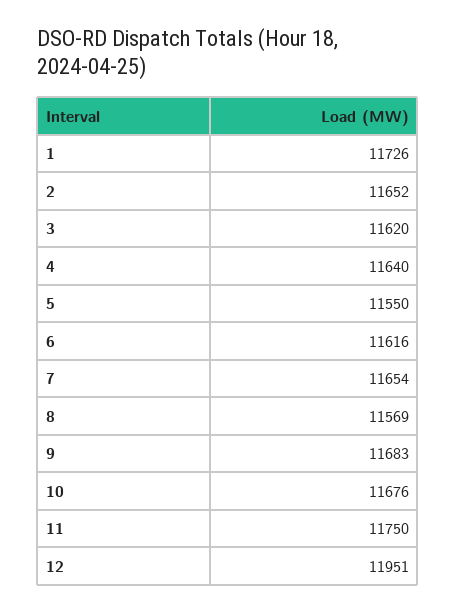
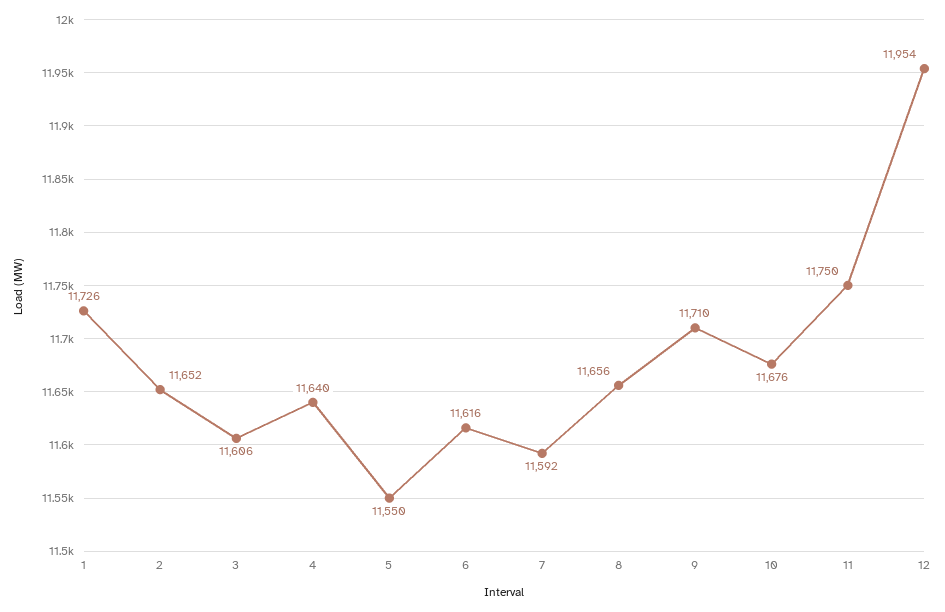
  {
    "1": 11726,
    "2": 11652,
-   "3": 11620,
+   "3": 11606,
    "4": 11640,
    "5": 11550,
    "6": 11616,
-   "7": 11654,
+   "7": 11592,
-   "8": 11569,
+   "8": 11656,
-   "9": 11683,
+   "9": 11710,
    "10": 11676,
    "11": 11750,
-   "12": 11951
+   "12": 11954
  }

